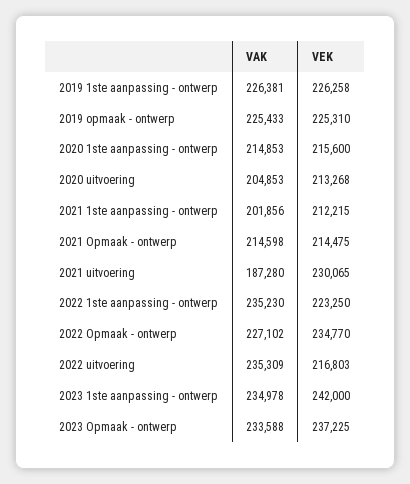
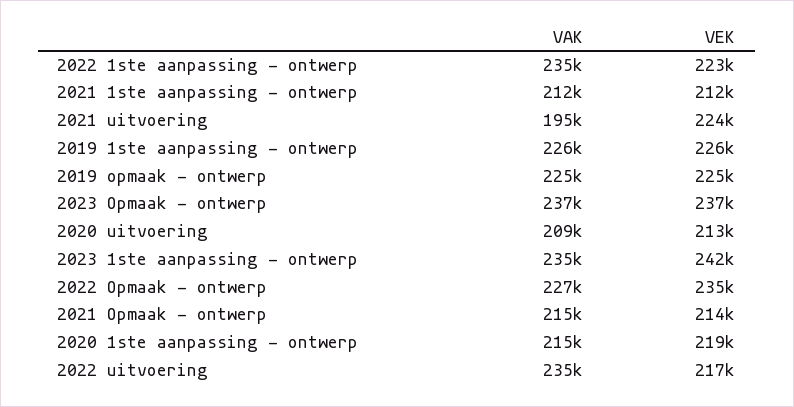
  {
    "VAK": {
      "2019 1ste aanpassing - ontwerp": 226381,
      "2019 opmaak - ontwerp": 225433,
      "2020 1ste aanpassing - ontwerp": 214853,
-     "2020 uitvoering": 204853,
+     "2020 uitvoering": 209000,
-     "2021 1ste aanpassing - ontwerp": 201856,
+     "2021 1ste aanpassing - ontwerp": 212000,
      "2021 Opmaak - ontwerp": 214598,
-     "2021 uitvoering": 187280,
+     "2021 uitvoering": 195000,
      "2022 1ste aanpassing - ontwerp": 235230,
      "2022 Opmaak - ontwerp": 227102,
      "2022 uitvoering": 235309,
      "2023 1ste aanpassing - ontwerp": 234978,
-     "2023 Opmaak - ontwerp": 233588
+     "2023 Opmaak - ontwerp": 237000
    },
    "VEK": {
      "2019 1ste aanpassing - ontwerp": 226258,
      "2019 opmaak - ontwerp": 225310,
-     "2020 1ste aanpassing - ontwerp": 215600,
+     "2020 1ste aanpassing - ontwerp": 219000,
      "2020 uitvoering": 213268,
      "2021 1ste aanpassing - ontwerp": 212215,
      "2021 Opmaak - ontwerp": 214475,
-     "2021 uitvoering": 230065,
+     "2021 uitvoering": 224000,
      "2022 1ste aanpassing - ontwerp": 223250,
      "2022 Opmaak - ontwerp": 234770,
      "2022 uitvoering": 216803,
      "2023 1ste aanpassing - ontwerp": 242000,
      "2023 Opmaak - ontwerp": 237225
    }
  }

